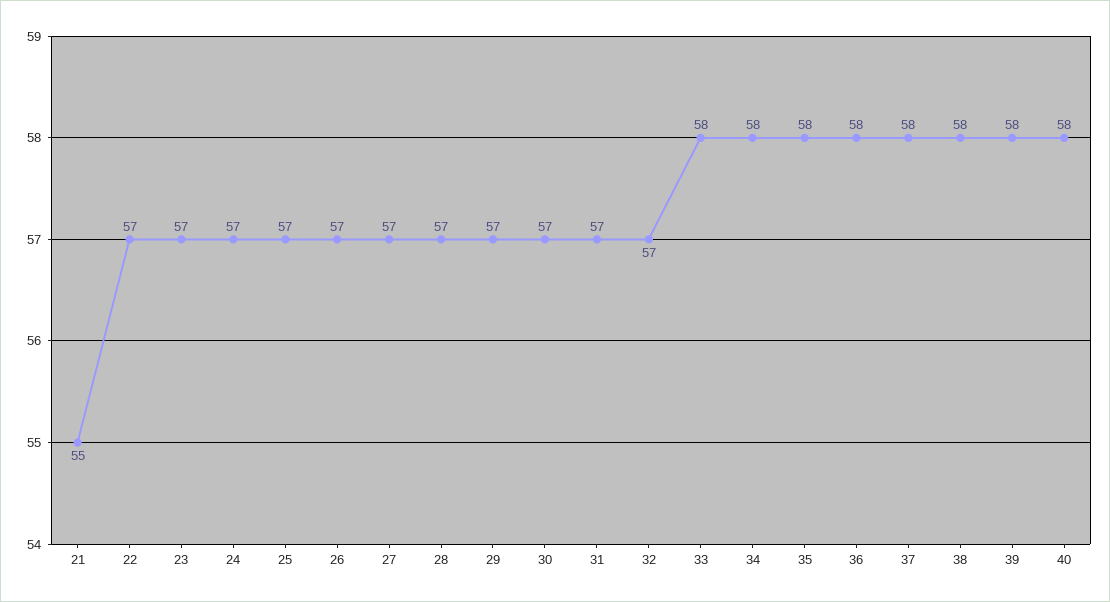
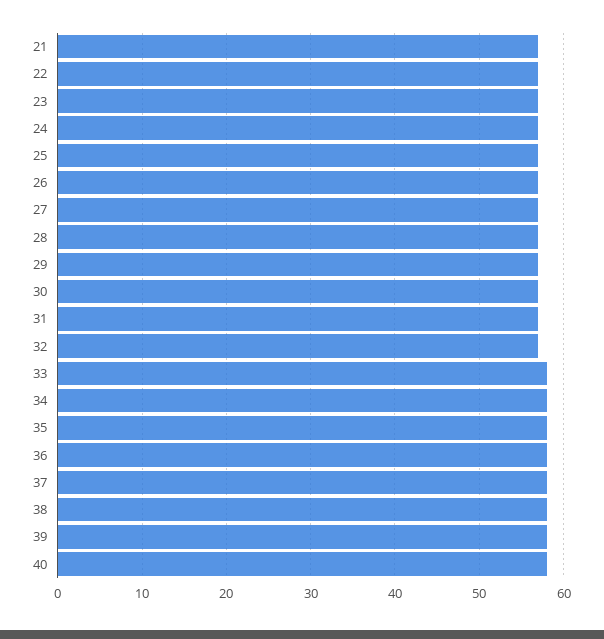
  {
-   "21": 55,
+   "21": 57,
    "22": 57,
    "23": 57,
    "24": 57,
    "25": 57,
    "26": 57,
    "27": 57,
    "28": 57,
    "29": 57,
    "30": 57,
    "31": 57,
    "32": 57,
    "33": 58,
    "34": 58,
    "35": 58,
    "36": 58,
    "37": 58,
    "38": 58,
    "39": 58,
    "40": 58
  }

